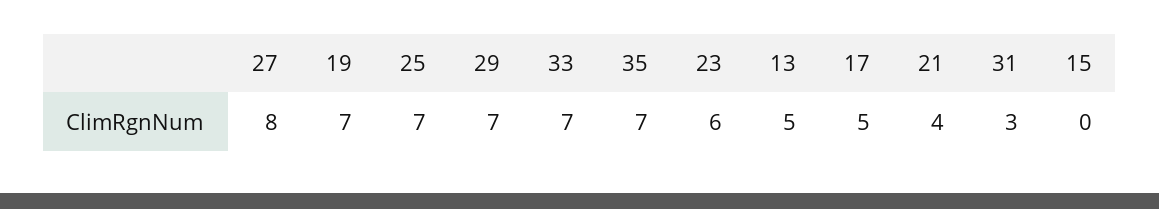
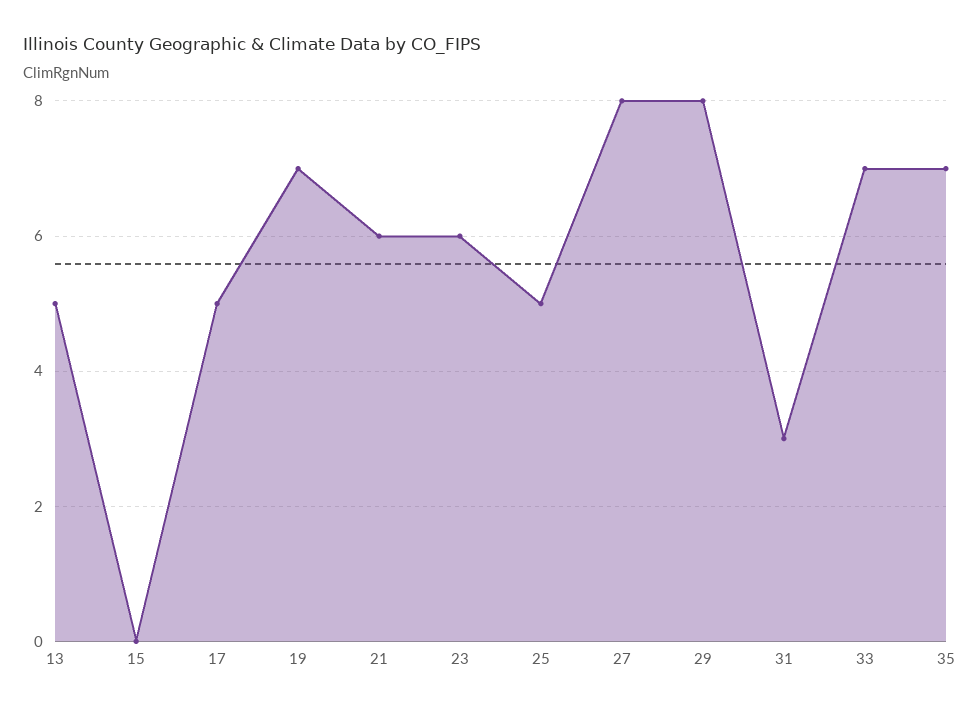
  {
    "27": 8,
    "19": 7,
-   "25": 7,
+   "25": 5,
-   "29": 7,
+   "29": 8,
    "33": 7,
    "35": 7,
    "23": 6,
    "13": 5,
    "17": 5,
-   "21": 4,
+   "21": 6,
    "31": 3,
    "15": 0
  }

